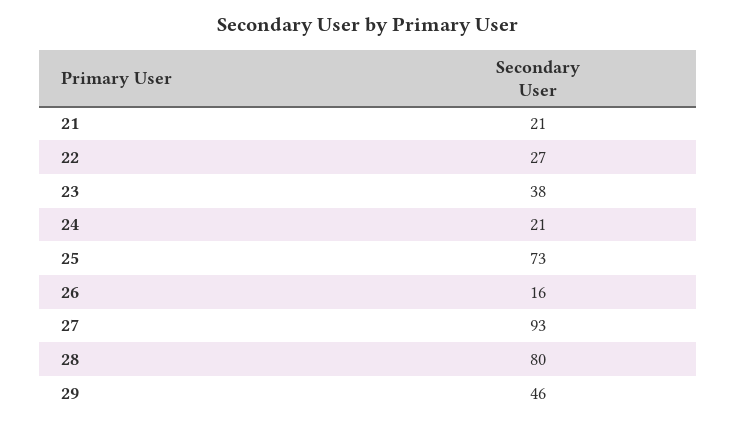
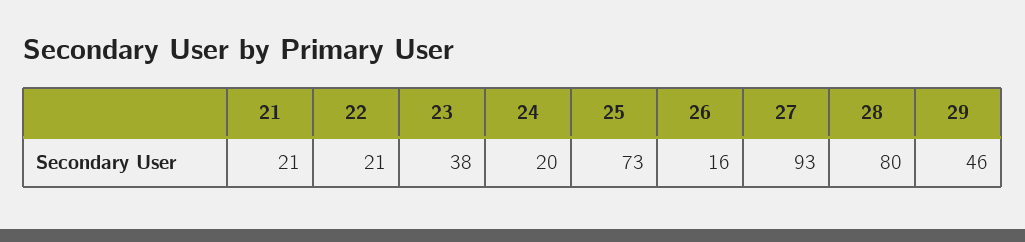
  {
    "21": 21,
-   "22": 27,
+   "22": 21,
    "23": 38,
-   "24": 21,
+   "24": 20,
    "25": 73,
    "26": 16,
    "27": 93,
    "28": 80,
    "29": 46
  }

